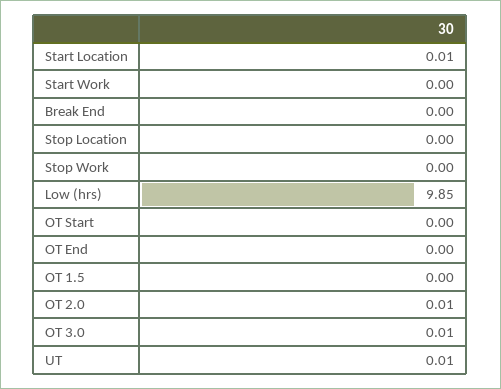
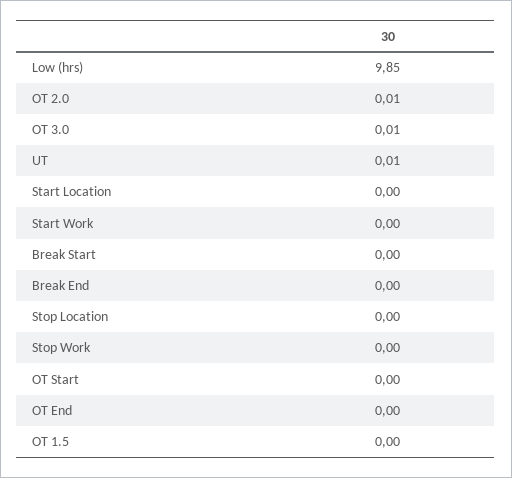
  {
-   "Start Location": 0.01,
+   "Start Location": 0,
    "Start Work": 0,
    "Break End": 0,
    "Stop Location": 0,
    "Stop Work": 0,
    "Low (hrs)": 9.85,
    "OT Start": 0,
    "OT End": 0,
    "OT 1.5": 0,
    "OT 2.0": 0.01,
    "OT 3.0": 0.01,
-   "UT": 0.01
+   "UT": 0.01,
+   "Break Start": 0
  }

